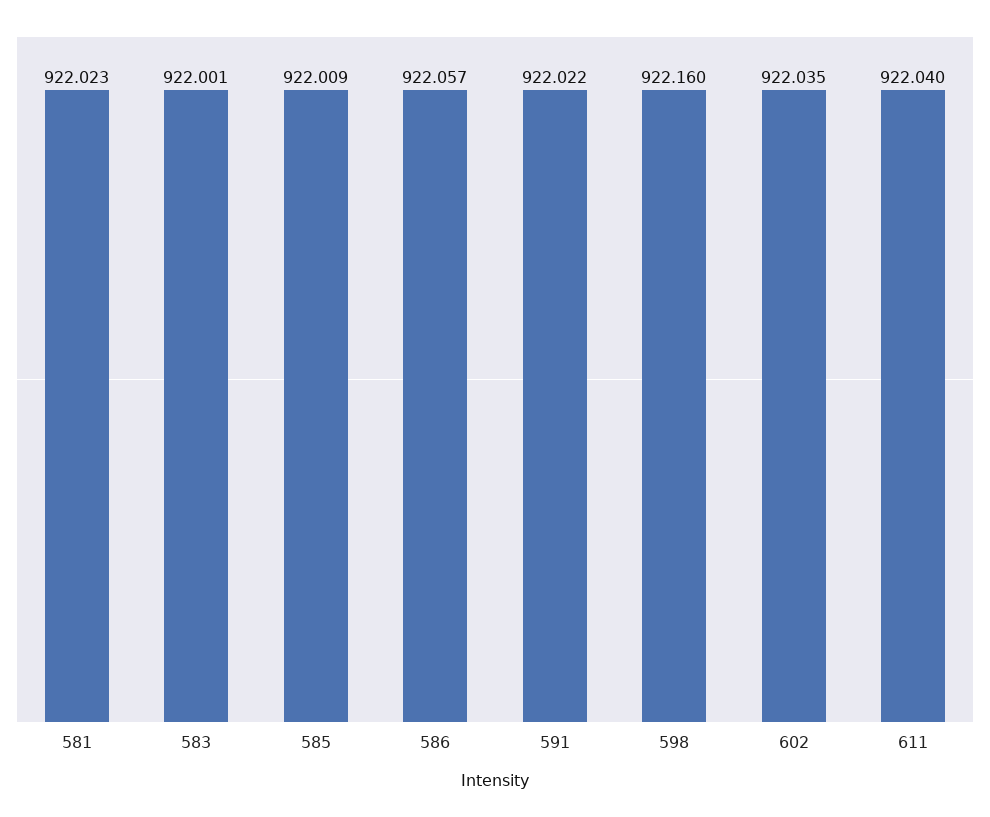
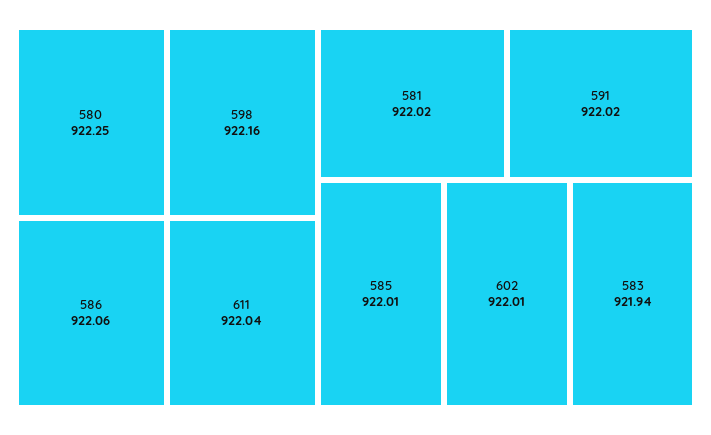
  {
    "581": 922.023,
-   "583": 922.001,
+   "583": 921.94,
    "585": 922.009,
    "586": 922.057,
    "591": 922.022,
    "598": 922.16,
-   "602": 922.035,
+   "602": 922.01,
-   "611": 922.04
+   "611": 922.04,
+   "580": 922.25
  }

